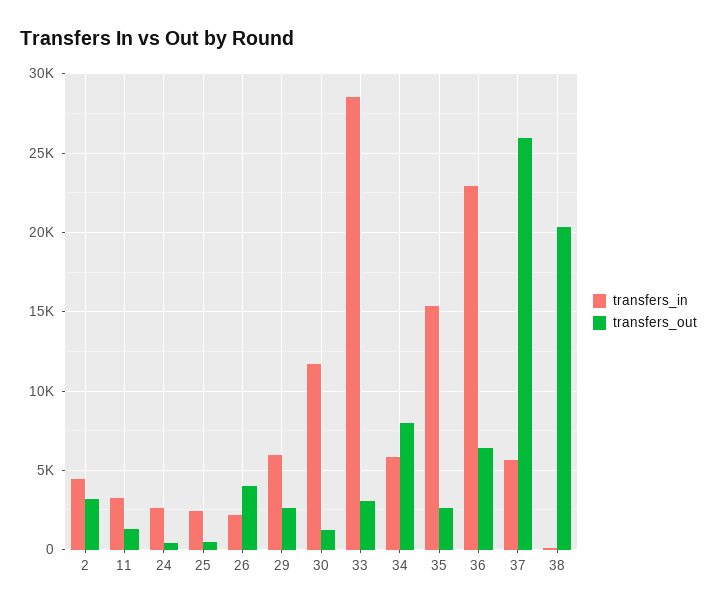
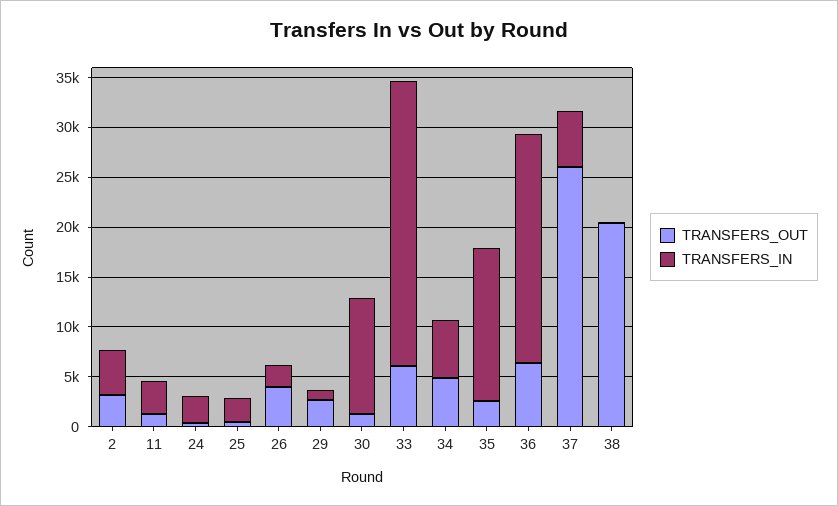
  {
    "transfers_in": {
      "2": 4500,
      "11": 3500,
      "24": 2500,
      "25": 2500,
      "26": 2000,
-     "29": 6000,
+     "29": 1000,
      "30": 11500,
      "33": 28500,
      "34": 6000,
      "35": 15500,
      "36": 23000,
      "37": 5500,
      "38": 0
    },
    "transfers_out": {
      "2": 3000,
      "11": 1500,
      "24": 500,
      "25": 500,
      "26": 4000,
      "29": 2500,
      "30": 1000,
-     "33": 3000,
+     "33": 6000,
-     "34": 8000,
+     "34": 5000,
      "35": 2500,
      "36": 6500,
      "37": 26000,
      "38": 20500
    }
  }

